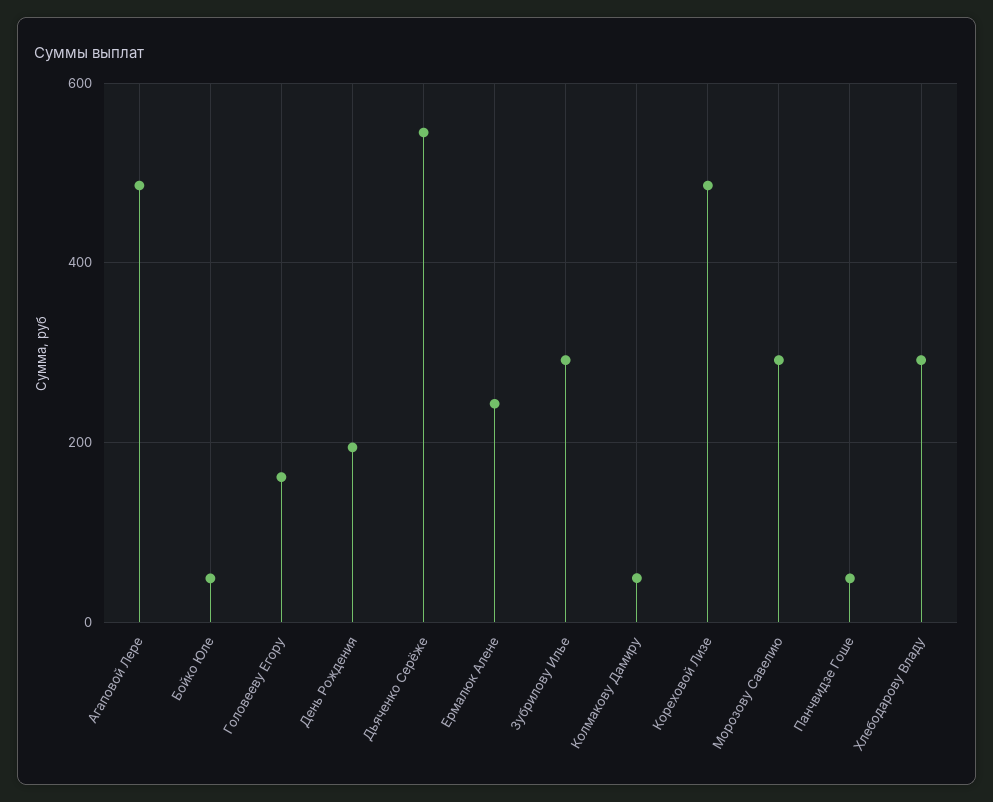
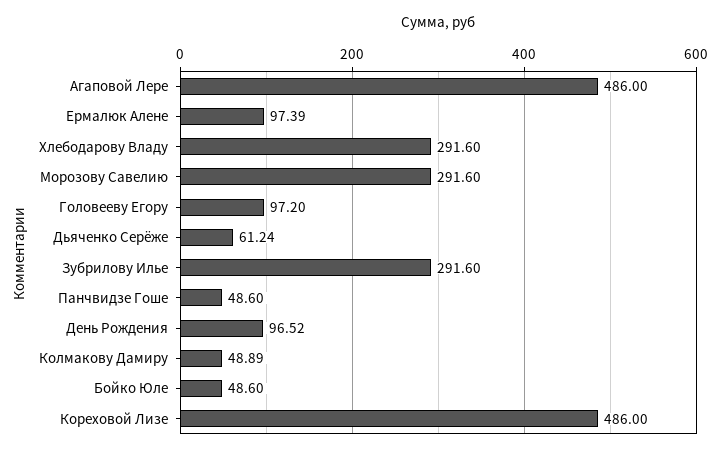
  {
    "Агаповой Лере": 486,
    "Бойко Юле": 48.6,
-   "Головееву Егору": 160,
+   "Головееву Егору": 97.2,
-   "День Рождения": 200,
+   "День Рождения": 96.52,
-   "Дьяченко Серёже": 540,
+   "Дьяченко Серёже": 61.24,
-   "Ермалюк Алене": 240,
+   "Ермалюк Алене": 97.39,
    "Зубрилову Илье": 291.6,
    "Колмакову Дамиру": 48.89,
    "Кореховой Лизе": 486,
    "Морозову Савелию": 291.6,
    "Панчвидзе Гоше": 48.6,
    "Хлебодарову Владу": 291.6
  }

